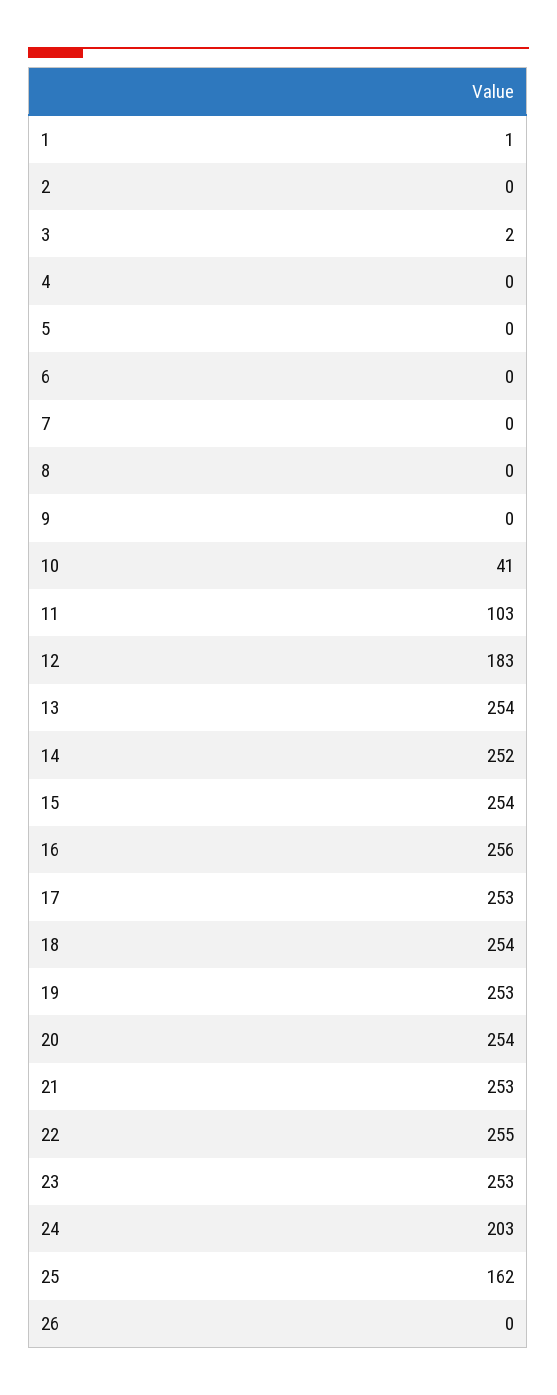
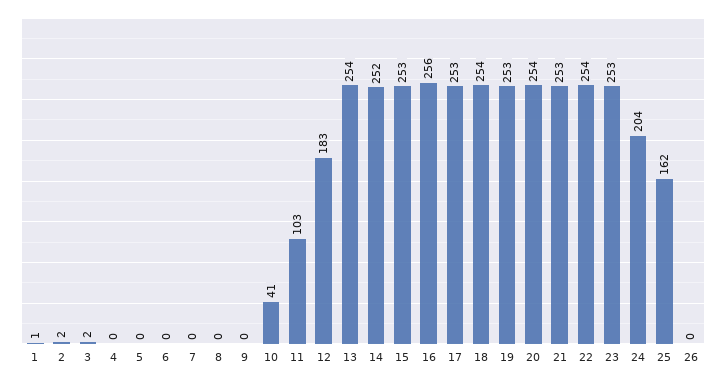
  {
    "1": 1,
-   "2": 0,
+   "2": 2,
    "3": 2,
    "4": 0,
    "5": 0,
    "6": 0,
    "7": 0,
    "8": 0,
    "9": 0,
    "10": 41,
    "11": 103,
    "12": 183,
    "13": 254,
    "14": 252,
-   "15": 254,
+   "15": 253,
    "16": 256,
    "17": 253,
    "18": 254,
    "19": 253,
    "20": 254,
    "21": 253,
-   "22": 255,
+   "22": 254,
    "23": 253,
-   "24": 203,
+   "24": 204,
    "25": 162,
    "26": 0
  }

